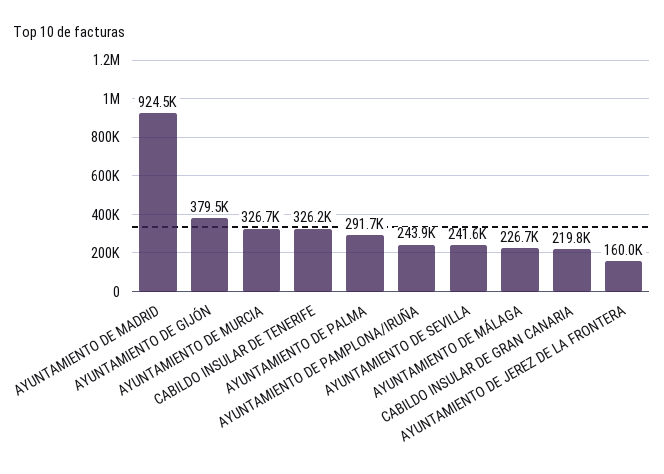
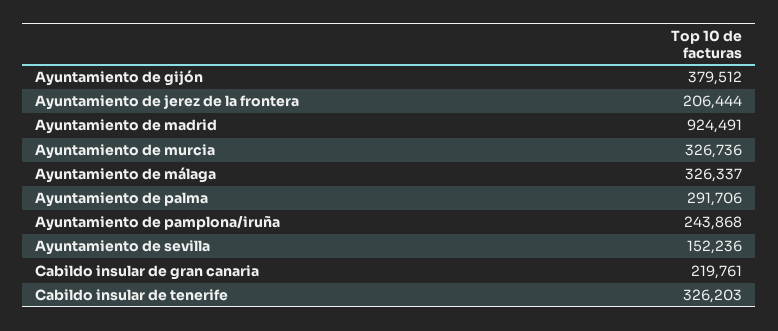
  {
    "AYUNTAMIENTO DE MADRID": 924491,
    "AYUNTAMIENTO DE GIJÓN": 379512,
    "AYUNTAMIENTO DE MURCIA": 326736,
    "CABILDO INSULAR DE TENERIFE": 326203,
    "AYUNTAMIENTO DE PALMA": 291706,
    "AYUNTAMIENTO DE PAMPLONA/IRUÑA": 243868,
-   "AYUNTAMIENTO DE SEVILLA": 241600,
+   "AYUNTAMIENTO DE SEVILLA": 152236,
-   "AYUNTAMIENTO DE MÁLAGA": 226700,
+   "AYUNTAMIENTO DE MÁLAGA": 326337,
    "CABILDO INSULAR DE GRAN CANARIA": 219761,
-   "AYUNTAMIENTO DE JEREZ DE LA FRONTERA": 160000
+   "AYUNTAMIENTO DE JEREZ DE LA FRONTERA": 206444
  }

